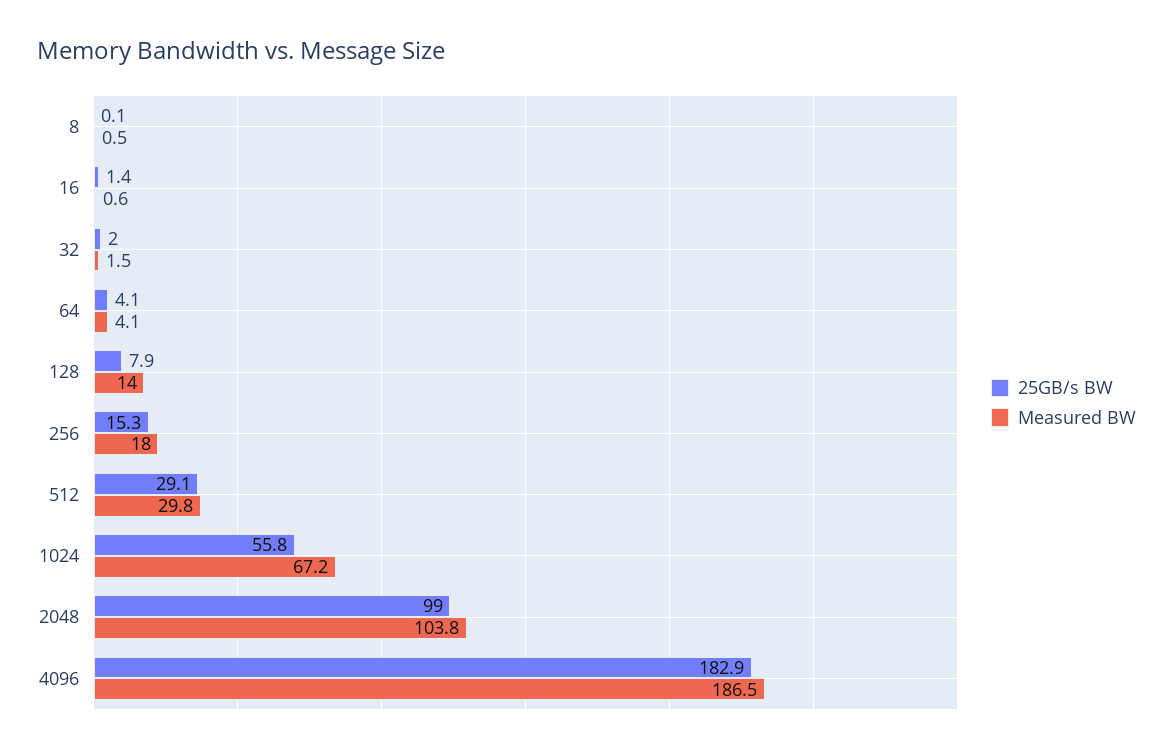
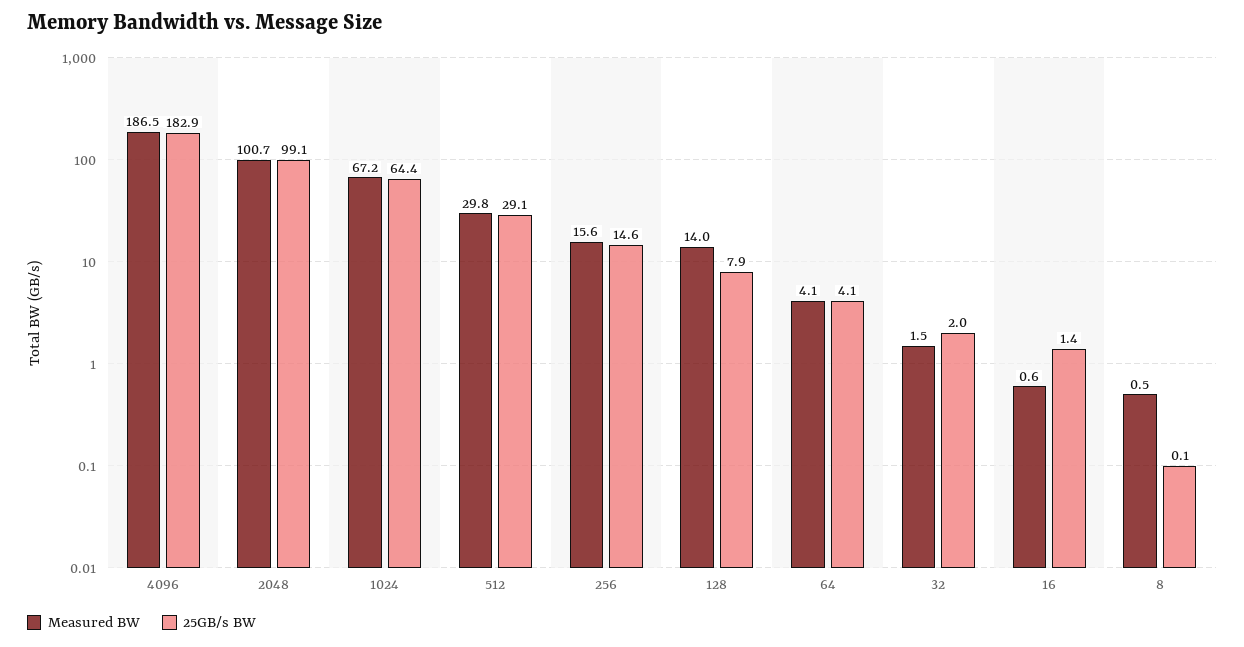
  {
    "25GB/s BW": {
      "8": 0.1,
      "16": 1.4,
      "32": 2,
      "64": 4.1,
      "128": 7.9,
-     "256": 15.3,
+     "256": 14.6,
      "512": 29.1,
-     "1024": 55.8,
+     "1024": 64.4,
-     "2048": 99,
+     "2048": 99.1,
      "4096": 182.9
    },
    "Measured BW": {
      "8": 0.5,
      "16": 0.6,
      "32": 1.5,
      "64": 4.1,
      "128": 14,
-     "256": 18,
+     "256": 15.6,
      "512": 29.8,
      "1024": 67.2,
-     "2048": 103.8,
+     "2048": 100.7,
      "4096": 186.5
    }
  }

